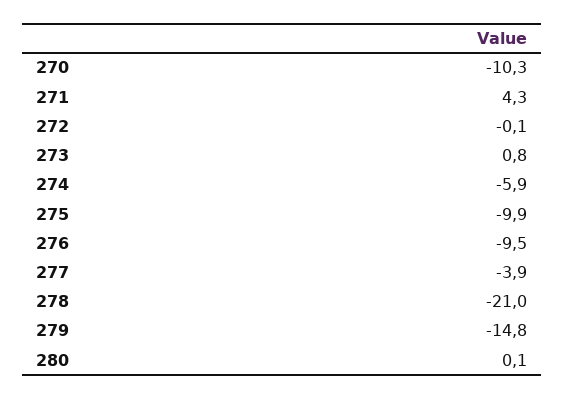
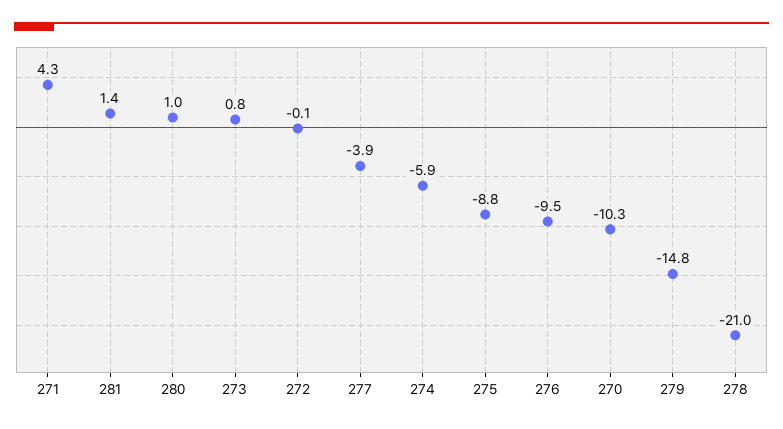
  {
    "270": -10.3,
    "271": 4.3,
    "272": -0.1,
    "273": 0.8,
    "274": -5.9,
-   "275": -9.9,
+   "275": -8.8,
    "276": -9.5,
    "277": -3.9,
    "278": -21,
    "279": -14.8,
-   "280": 0.1
+   "280": 1,
+   "281": 1.4
  }

